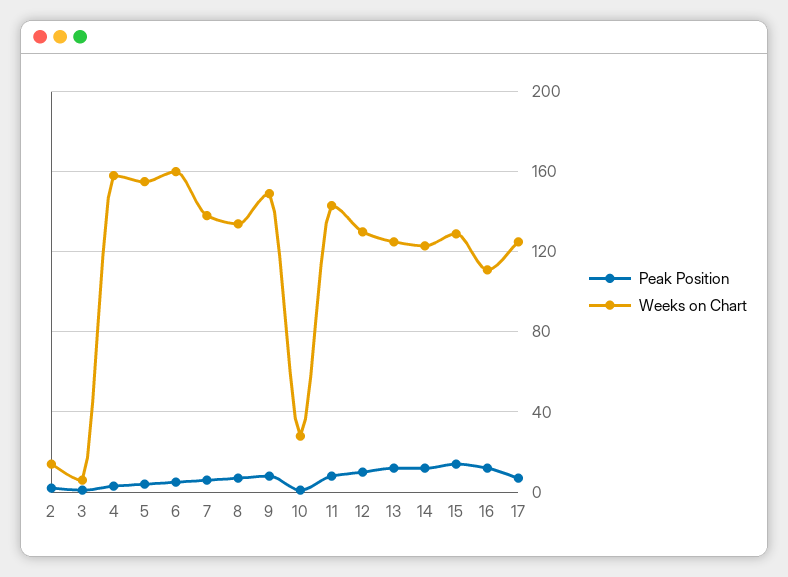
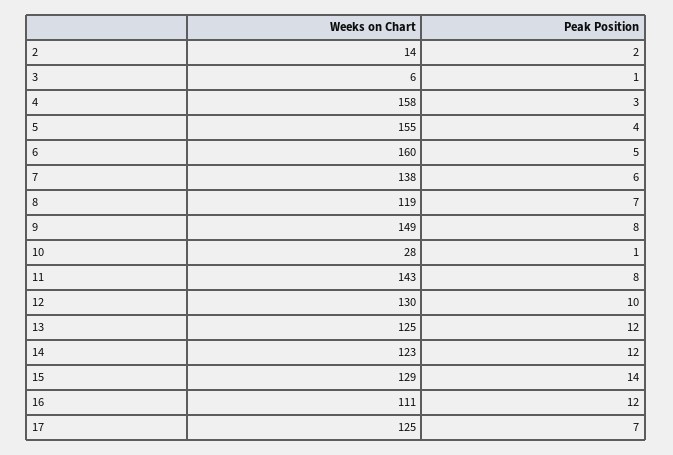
  {
    "Peak Position": {
      "2": 2,
      "3": 1,
      "4": 3,
      "5": 4,
      "6": 5,
      "7": 6,
      "8": 7,
      "9": 8,
      "10": 1,
      "11": 8,
      "12": 10,
      "13": 12,
      "14": 12,
      "15": 14,
      "16": 12,
      "17": 7
    },
    "Weeks on Chart": {
      "2": 14,
      "3": 6,
      "4": 158,
      "5": 155,
      "6": 160,
      "7": 138,
-     "8": 135,
+     "8": 119,
      "9": 149,
      "10": 28,
      "11": 143,
      "12": 130,
      "13": 125,
      "14": 123,
      "15": 129,
      "16": 111,
      "17": 125
    }
  }

